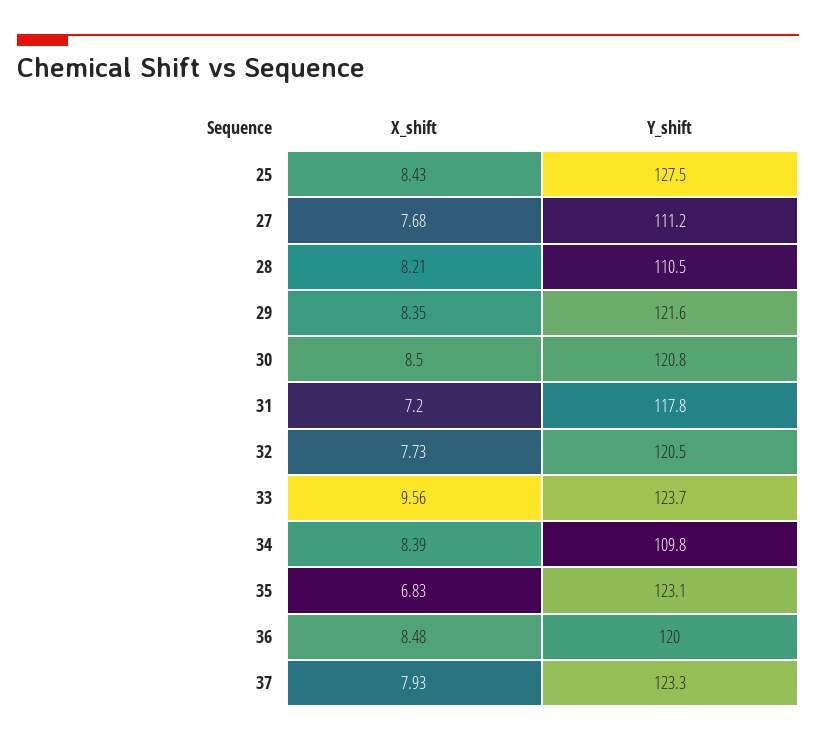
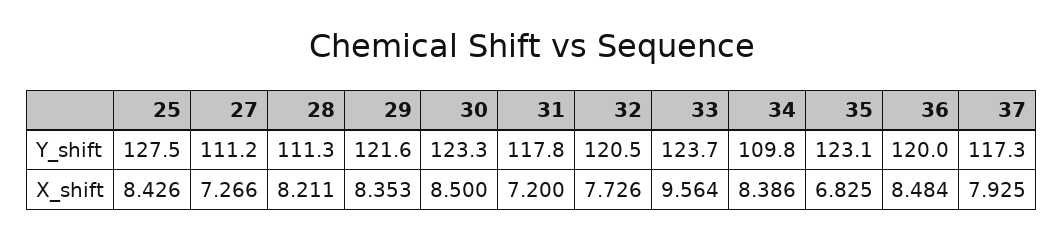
  {
    "X_shift": {
      "25": 8.426,
-     "27": 7.68,
+     "27": 7.266,
      "28": 8.211,
      "29": 8.353,
      "30": 8.5,
      "31": 7.2,
      "32": 7.726,
      "33": 9.564,
      "34": 8.386,
      "35": 6.825,
      "36": 8.484,
      "37": 7.925
    },
    "Y_shift": {
      "25": 127.5,
      "27": 111.2,
-     "28": 110.5,
+     "28": 111.3,
      "29": 121.6,
-     "30": 120.8,
+     "30": 123.3,
      "31": 117.8,
      "32": 120.5,
      "33": 123.7,
      "34": 109.8,
      "35": 123.1,
      "36": 120,
-     "37": 123.3
+     "37": 117.3
    }
  }

